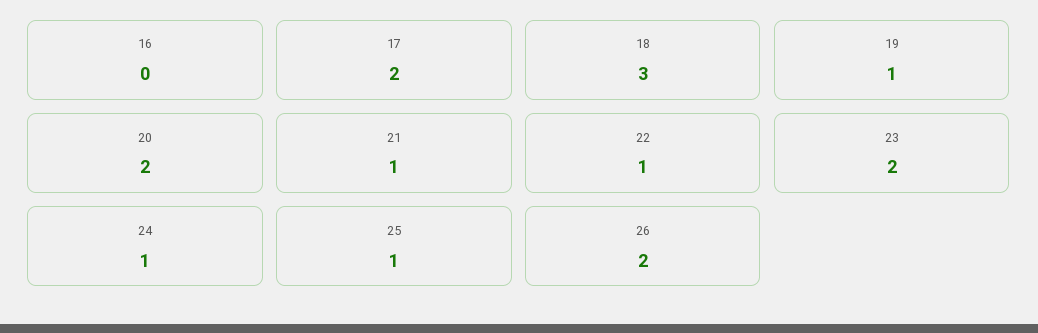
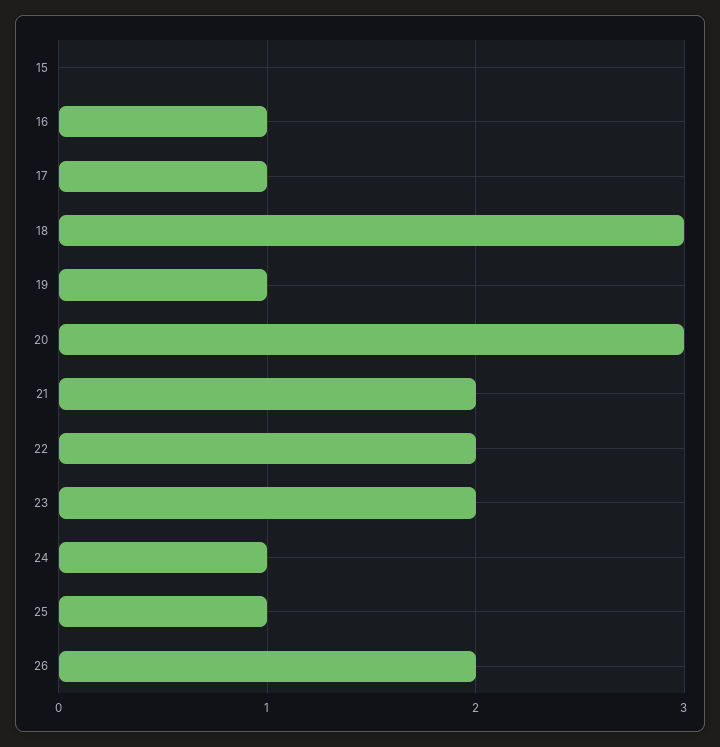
  {
-   "16": 0,
+   "16": 1,
-   "17": 2,
+   "17": 1,
    "18": 3,
    "19": 1,
-   "20": 2,
+   "20": 3,
-   "21": 1,
+   "21": 2,
-   "22": 1,
+   "22": 2,
    "23": 2,
    "24": 1,
    "25": 1,
-   "26": 2
+   "26": 2,
+   "15": 0
  }

